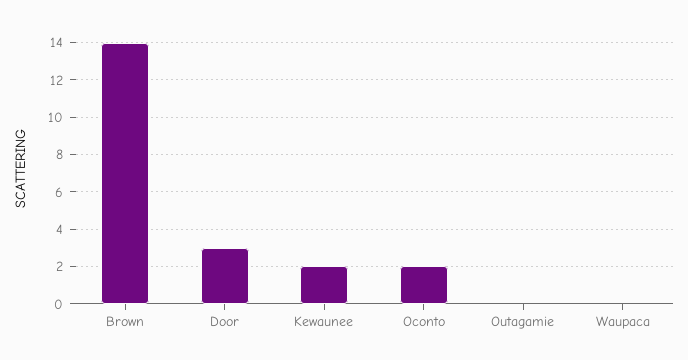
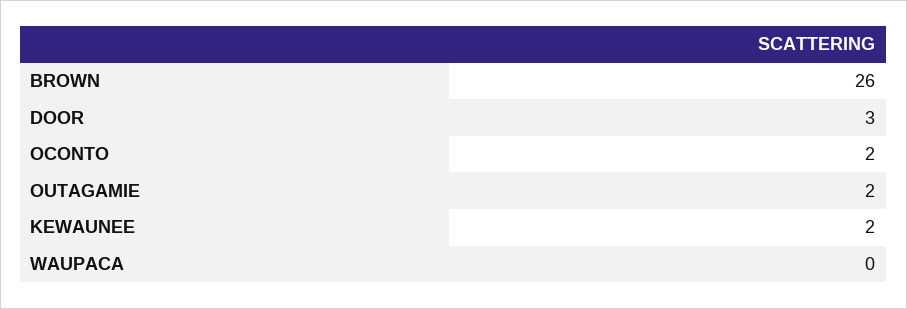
  {
-   "Brown": 14,
+   "Brown": 26,
    "Door": 3,
    "Kewaunee": 2,
    "Oconto": 2,
-   "Outagamie": 0,
+   "Outagamie": 2,
    "Waupaca": 0
  }

